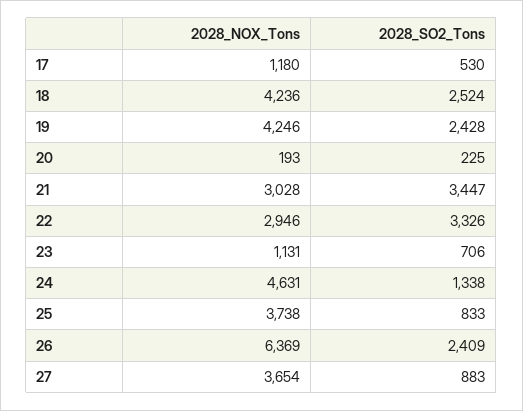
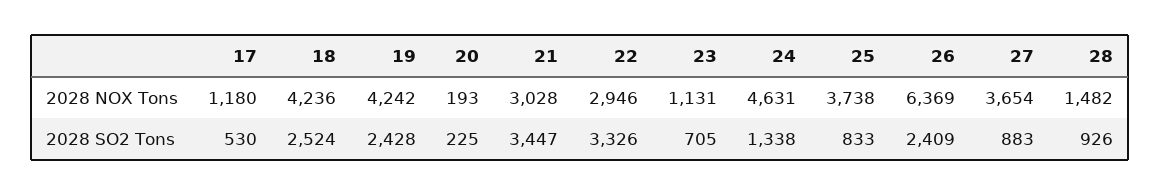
  {
    "2028_NOX_Tons": {
      "17": 1180,
      "18": 4236,
-     "19": 4246,
+     "19": 4242,
      "20": 193,
      "21": 3028,
      "22": 2946,
      "23": 1131,
      "24": 4631,
      "25": 3738,
      "26": 6369,
-     "27": 3654
+     "27": 3654,
+     "28": 1482
    },
    "2028_SO2_Tons": {
      "17": 530,
      "18": 2524,
      "19": 2428,
      "20": 225,
      "21": 3447,
      "22": 3326,
-     "23": 706,
+     "23": 705,
      "24": 1338,
      "25": 833,
      "26": 2409,
-     "27": 883
+     "27": 883,
+     "28": 926
    }
  }

